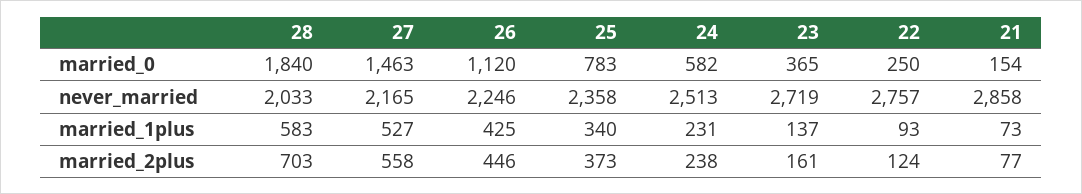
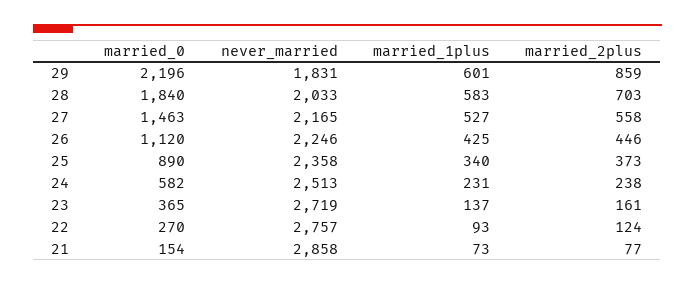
  {
    "28": {
      "married_0": 1840,
      "never_married": 2033,
      "married_1plus": 583,
      "married_2plus": 703
    },
    "27": {
      "married_0": 1463,
      "never_married": 2165,
      "married_1plus": 527,
      "married_2plus": 558
    },
    "26": {
      "married_0": 1120,
      "never_married": 2246,
      "married_1plus": 425,
      "married_2plus": 446
    },
    "25": {
-     "married_0": 783,
+     "married_0": 890,
      "never_married": 2358,
      "married_1plus": 340,
      "married_2plus": 373
    },
    "24": {
      "married_0": 582,
      "never_married": 2513,
      "married_1plus": 231,
      "married_2plus": 238
    },
    "23": {
      "married_0": 365,
      "never_married": 2719,
      "married_1plus": 137,
      "married_2plus": 161
    },
    "22": {
-     "married_0": 250,
+     "married_0": 270,
      "never_married": 2757,
      "married_1plus": 93,
      "married_2plus": 124
    },
    "21": {
      "married_0": 154,
      "never_married": 2858,
      "married_1plus": 73,
      "married_2plus": 77
-   }
+   },
+   "29": {
+     "married_0": 2196,
+     "never_married": 1831,
+     "married_1plus": 601,
+     "married_2plus": 859
+   }
  }

